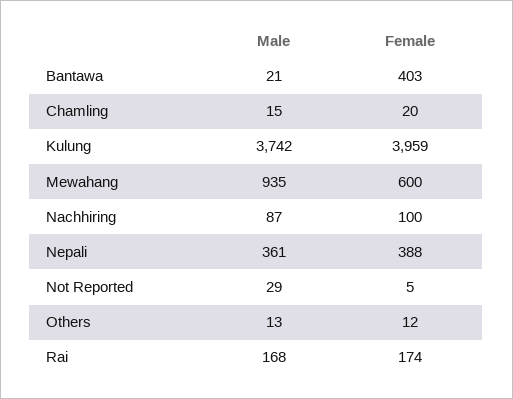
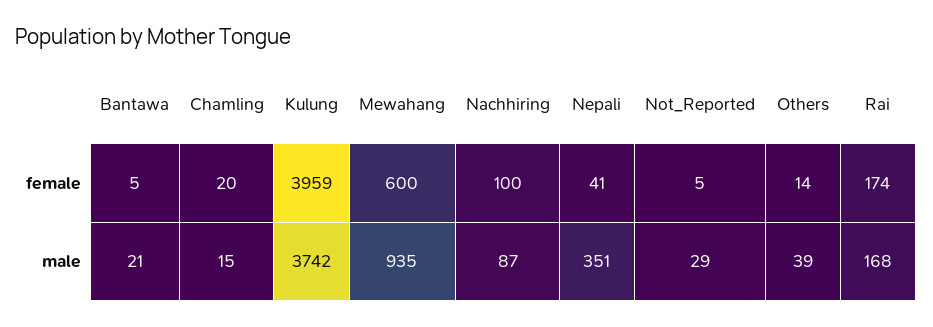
  {
    "Male": {
      "Bantawa": 21,
      "Chamling": 15,
      "Kulung": 3742,
      "Mewahang": 935,
      "Nachhiring": 87,
-     "Nepali": 361,
+     "Nepali": 351,
      "Not Reported": 29,
-     "Others": 13,
+     "Others": 39,
      "Rai": 168
    },
    "Female": {
-     "Bantawa": 403,
+     "Bantawa": 5,
      "Chamling": 20,
      "Kulung": 3959,
      "Mewahang": 600,
      "Nachhiring": 100,
-     "Nepali": 388,
+     "Nepali": 41,
      "Not Reported": 5,
-     "Others": 12,
+     "Others": 14,
      "Rai": 174
    }
  }

